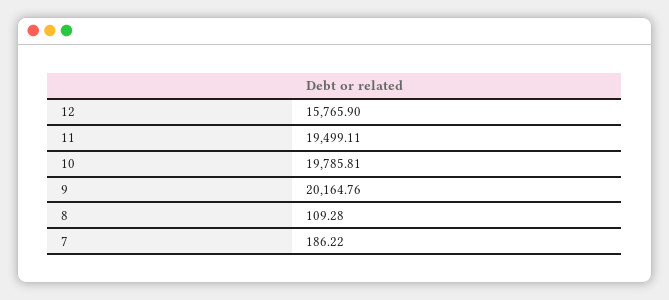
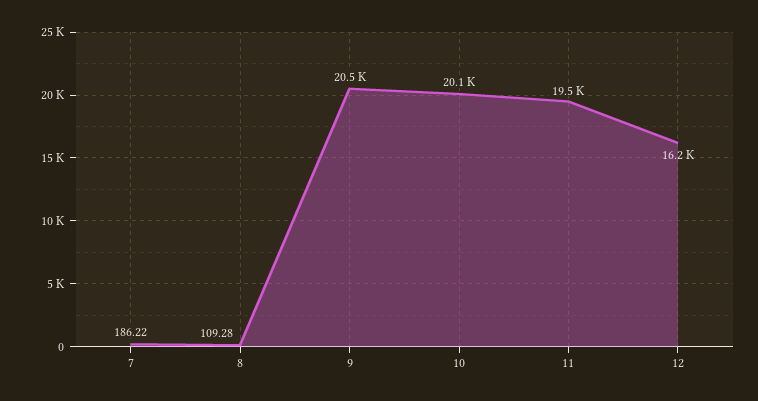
  {
-   "12": 15765.9,
+   "12": 16200,
    "11": 19499.11,
-   "10": 19785.81,
+   "10": 20100,
-   "9": 20164.76,
+   "9": 20500,
    "8": 109.28,
    "7": 186.22
  }

